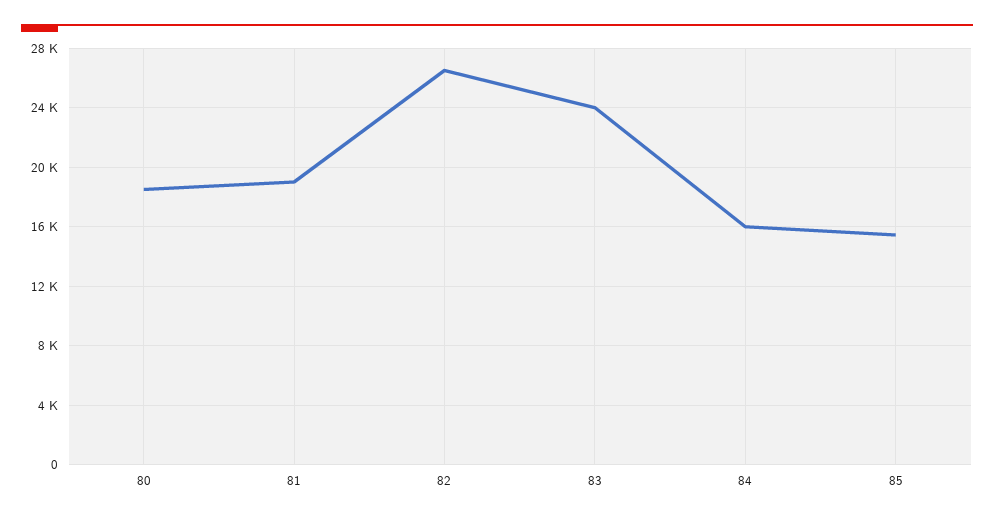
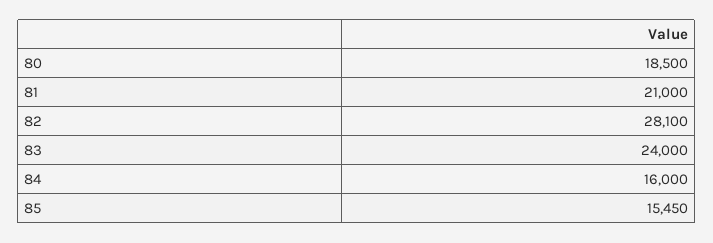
  {
    "80": 18500,
-   "81": 19000,
+   "81": 21000,
-   "82": 26500,
+   "82": 28100,
    "83": 24000,
    "84": 16000,
    "85": 15450
  }

